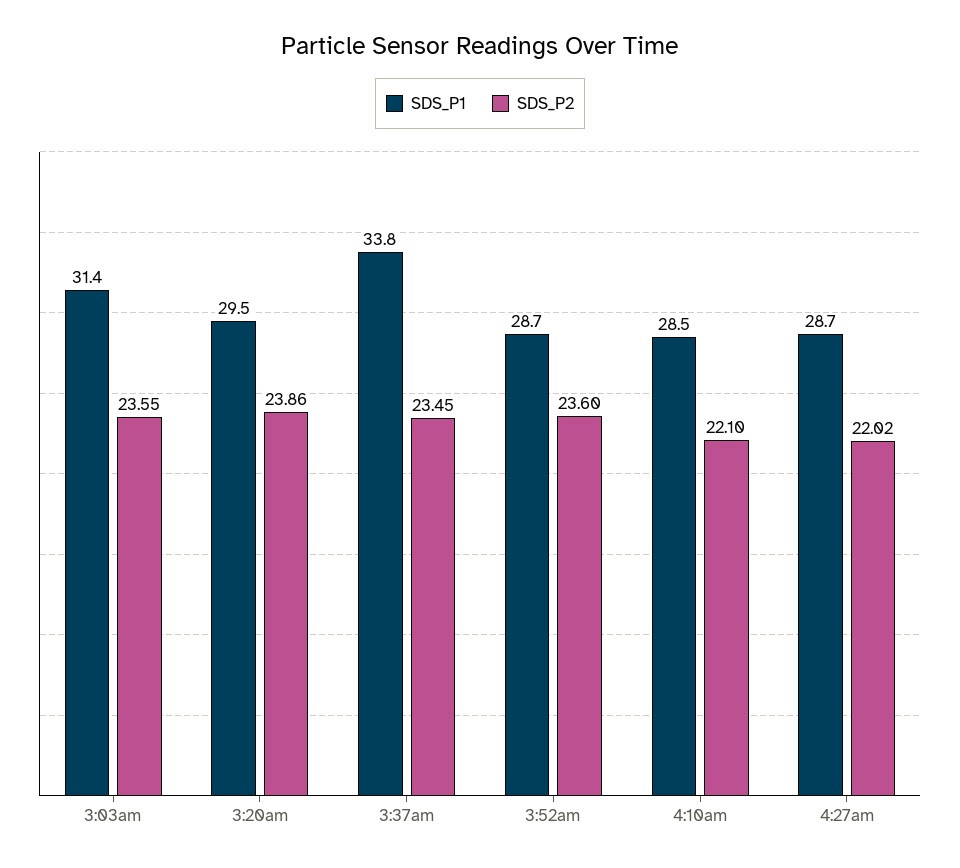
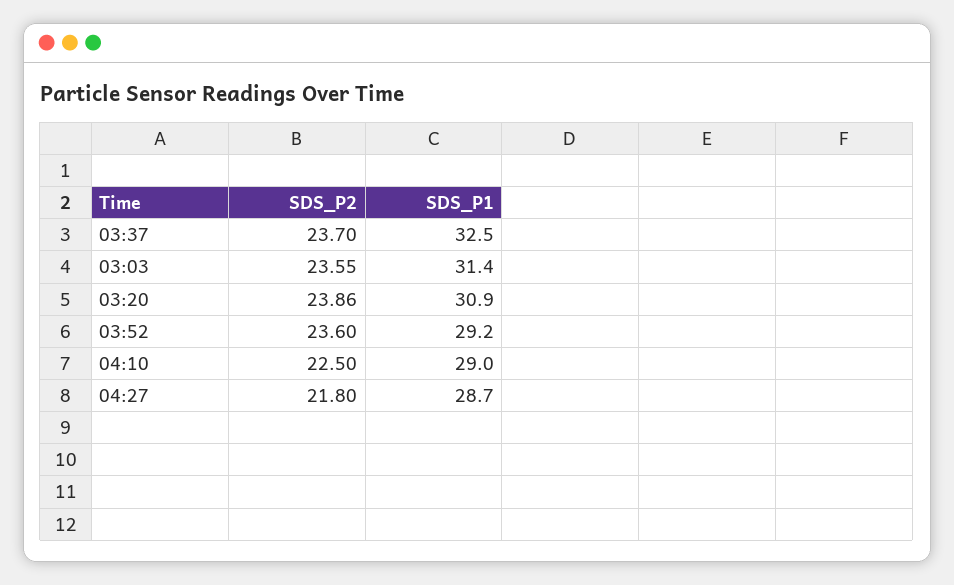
  {
    "SDS_P1": {
      "3:03am": 31.4,
-     "3:20am": 29.5,
+     "3:20am": 30.9,
-     "3:37am": 33.8,
+     "3:37am": 32.5,
-     "3:52am": 28.7,
+     "3:52am": 29.2,
-     "4:10am": 28.5,
+     "4:10am": 29,
      "4:27am": 28.7
    },
    "SDS_P2": {
      "3:03am": 23.55,
      "3:20am": 23.86,
-     "3:37am": 23.45,
+     "3:37am": 23.7,
      "3:52am": 23.6,
-     "4:10am": 22.1,
+     "4:10am": 22.5,
-     "4:27am": 22.02
+     "4:27am": 21.8
    }
  }

